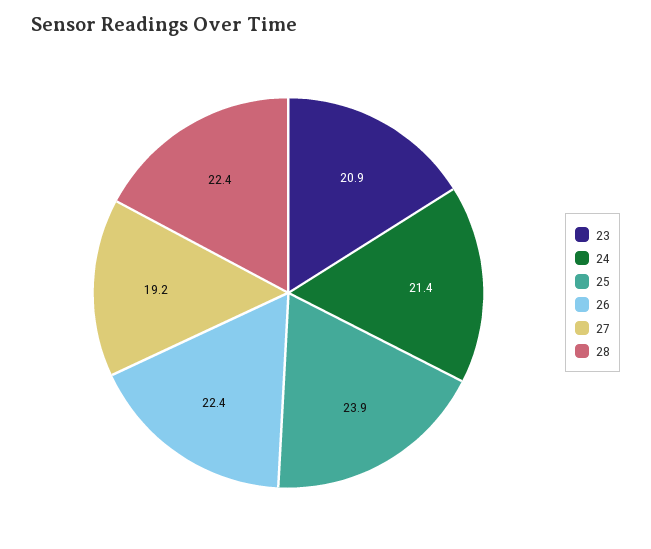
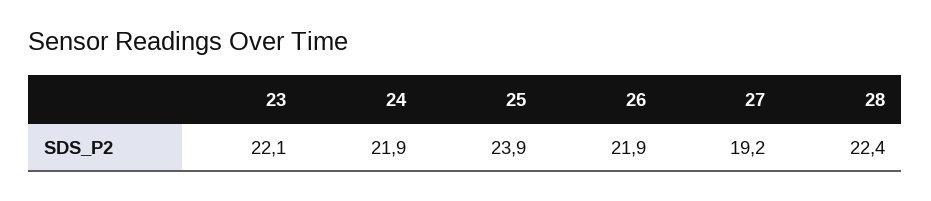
  {
-   "23": 20.9,
+   "23": 22.1,
-   "24": 21.4,
+   "24": 21.9,
    "25": 23.9,
-   "26": 22.4,
+   "26": 21.9,
    "27": 19.2,
    "28": 22.4
  }

